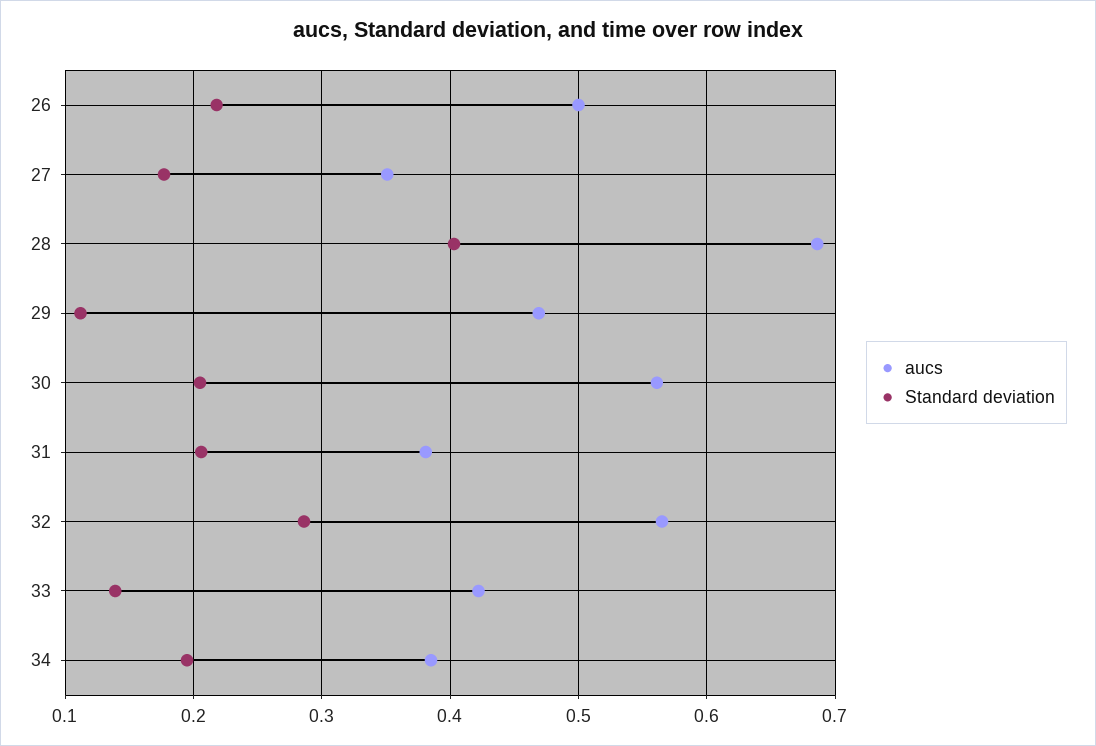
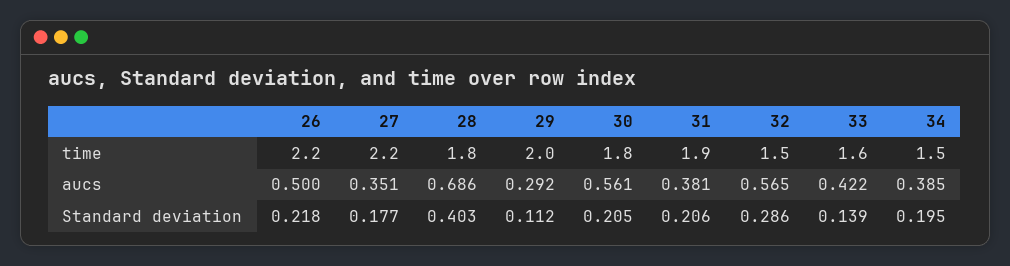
  {
    "aucs": {
      "26": 0.5,
      "27": 0.351,
      "28": 0.686,
-     "29": 0.47,
+     "29": 0.292,
      "30": 0.561,
      "31": 0.381,
      "32": 0.565,
      "33": 0.422,
      "34": 0.385
    },
    "Standard deviation": {
      "26": 0.218,
      "27": 0.177,
      "28": 0.403,
      "29": 0.112,
      "30": 0.205,
      "31": 0.206,
      "32": 0.286,
      "33": 0.139,
      "34": 0.195
-   }
+   },
+   "time": {
+     "26": 2.2,
+     "27": 2.2,
+     "28": 1.8,
+     "29": 2,
+     "30": 1.8,
+     "31": 1.9,
+     "32": 1.5,
+     "33": 1.6,
+     "34": 1.5
+   }
  }

